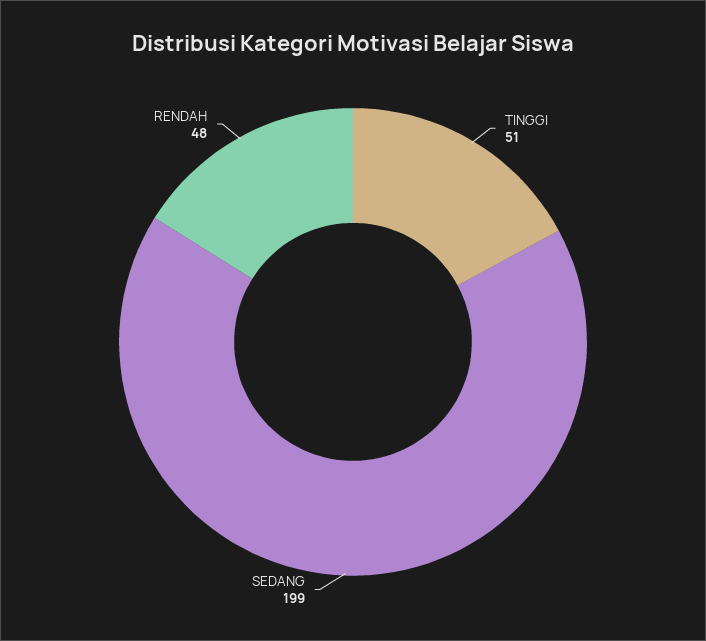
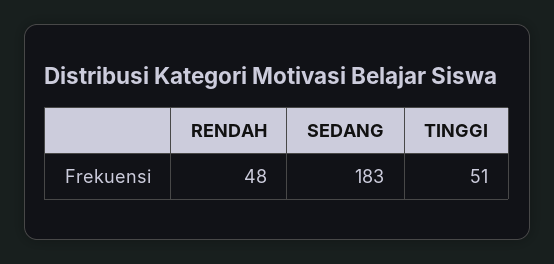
  {
    "TINGGI": 51,
-   "SEDANG": 199,
+   "SEDANG": 183,
    "RENDAH": 48
  }

